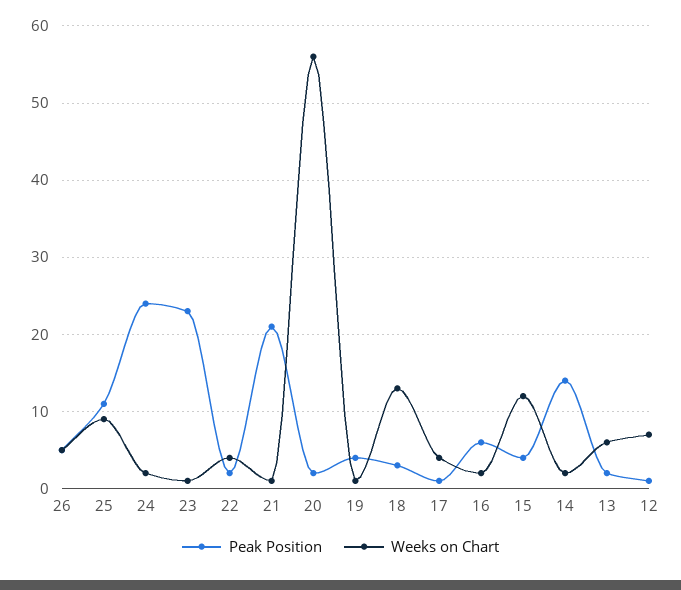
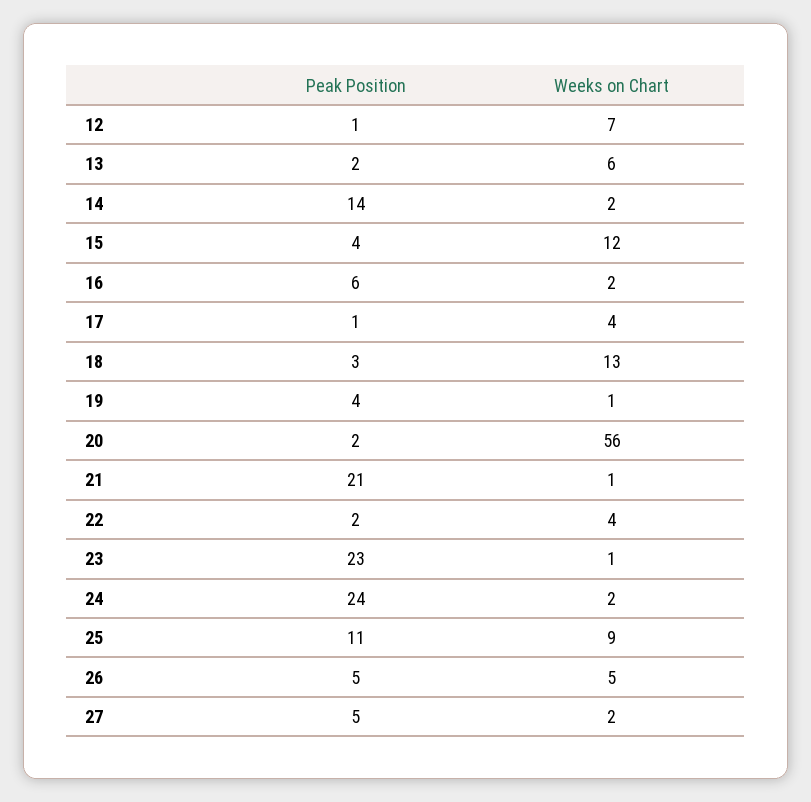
  {
    "Peak Position": {
      "26": 5,
      "25": 11,
      "24": 24,
      "23": 23,
      "22": 2,
      "21": 21,
      "20": 2,
      "19": 4,
      "18": 3,
      "17": 1,
      "16": 6,
      "15": 4,
      "14": 14,
      "13": 2,
-     "12": 1
+     "12": 1,
+     "27": 5
    },
    "Weeks on Chart": {
      "26": 5,
      "25": 9,
      "24": 2,
      "23": 1,
      "22": 4,
      "21": 1,
      "20": 56,
      "19": 1,
      "18": 13,
      "17": 4,
      "16": 2,
      "15": 12,
      "14": 2,
      "13": 6,
-     "12": 7
+     "12": 7,
+     "27": 2
    }
  }

